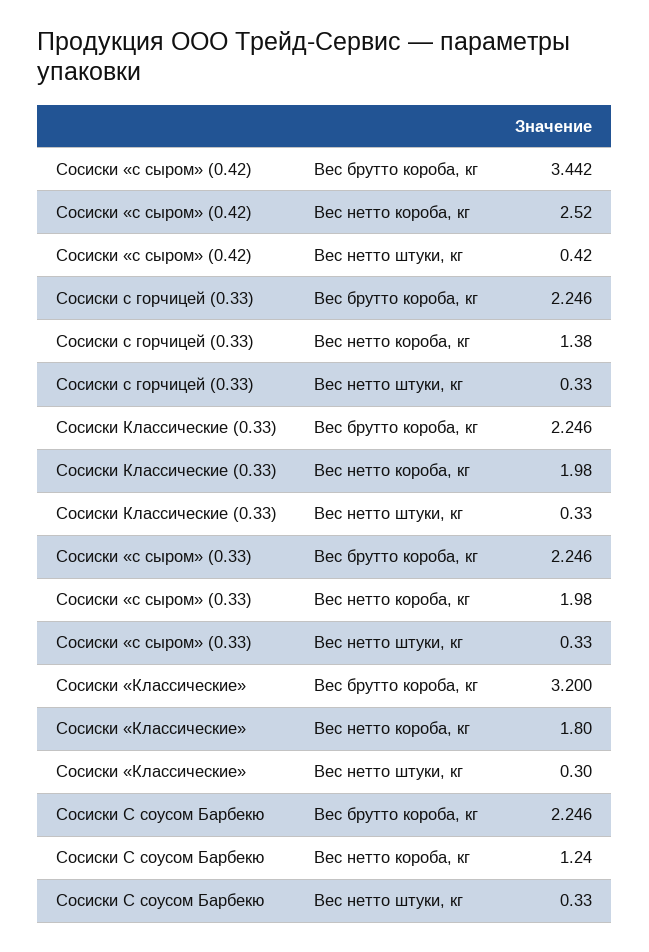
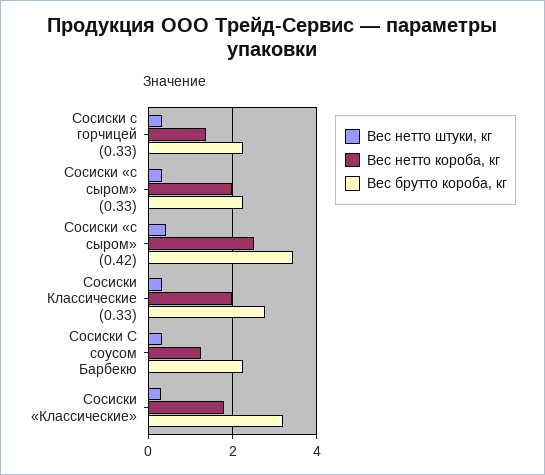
  {
    "Вес брутто короба, кг": {
      "Сосиски «с сыром» (0.42)": 3.442,
      "Сосиски с горчицей (0.33)": 2.246,
-     "Сосиски Классические (0.33)": 2.246,
+     "Сосиски Классические (0.33)": 2.8,
      "Сосиски «с сыром» (0.33)": 2.246,
      "Сосиски «Классические»": 3.2,
      "Сосиски С соусом Барбекю": 2.246
    },
    "Вес нетто короба, кг": {
      "Сосиски «с сыром» (0.42)": 2.52,
      "Сосиски с горчицей (0.33)": 1.38,
      "Сосиски Классические (0.33)": 1.98,
      "Сосиски «с сыром» (0.33)": 1.98,
      "Сосиски «Классические»": 1.8,
      "Сосиски С соусом Барбекю": 1.24
    },
    "Вес нетто штуки, кг": {
      "Сосиски «с сыром» (0.42)": 0.42,
      "Сосиски с горчицей (0.33)": 0.33,
      "Сосиски Классические (0.33)": 0.33,
      "Сосиски «с сыром» (0.33)": 0.33,
      "Сосиски «Классические»": 0.3,
      "Сосиски С соусом Барбекю": 0.33
    }
  }

